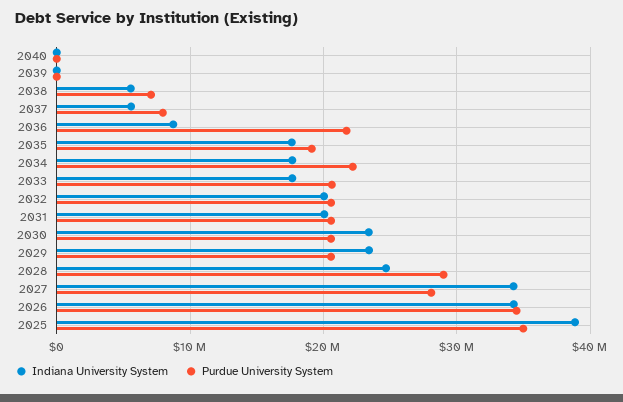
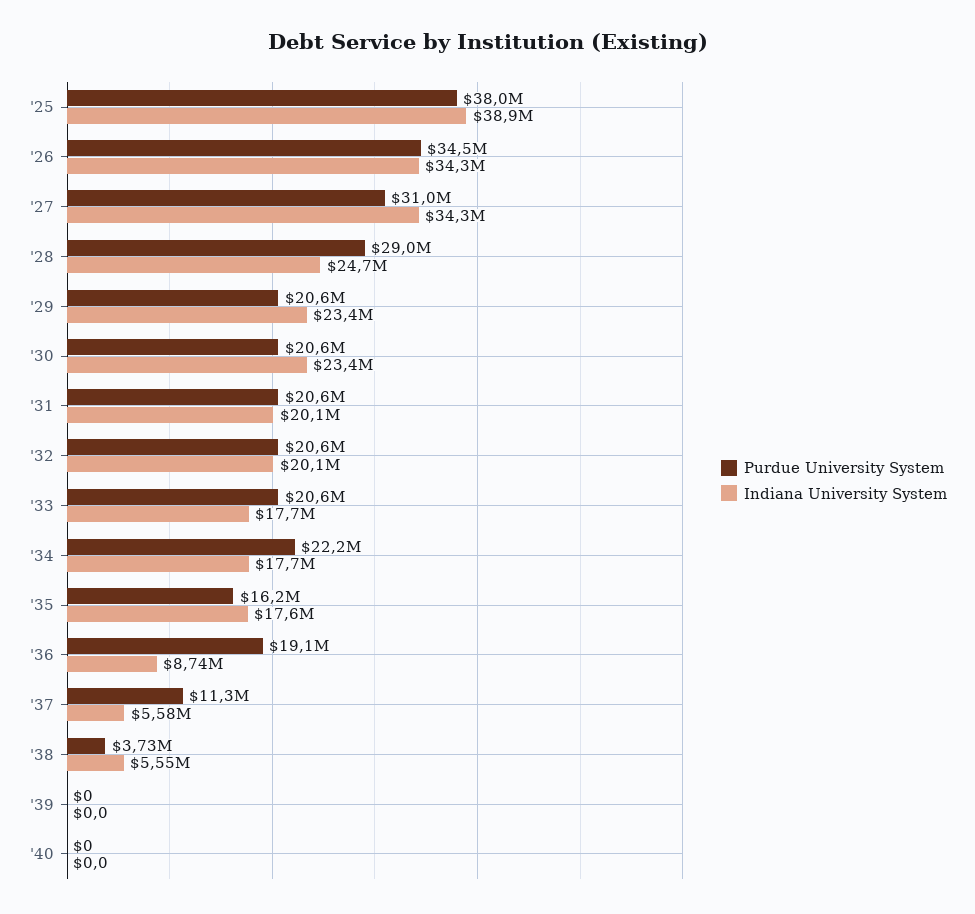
  {
    "Indiana University System": {
      "2040": 0,
      "2039": 0,
      "2038": 5550000,
      "2037": 5580000,
      "2036": 8740000,
      "2035": 17600000,
      "2034": 17700000,
      "2033": 17700000,
      "2032": 20100000,
      "2031": 20100000,
      "2030": 23400000,
      "2029": 23400000,
      "2028": 24700000,
      "2027": 34300000,
      "2026": 34300000,
      "2025": 38900000
    },
    "Purdue University System": {
      "2040": 0,
      "2039": 0,
-     "2038": 7000000,
+     "2038": 3730000,
-     "2037": 8000000,
+     "2037": 11300000,
-     "2036": 22000000,
+     "2036": 19100000,
-     "2035": 19000000,
+     "2035": 16200000,
      "2034": 22200000,
      "2033": 20600000,
      "2032": 20600000,
      "2031": 20600000,
      "2030": 20600000,
      "2029": 20600000,
      "2028": 29000000,
-     "2027": 28000000,
+     "2027": 31000000,
      "2026": 34500000,
-     "2025": 35000000
+     "2025": 38000000
    }
  }

